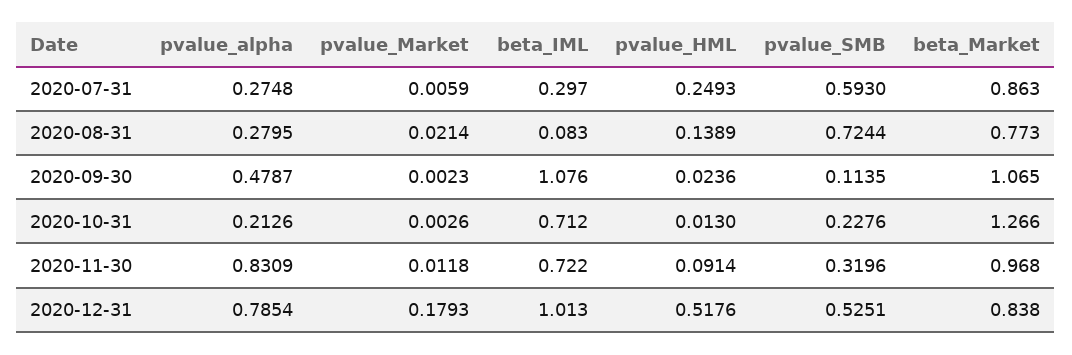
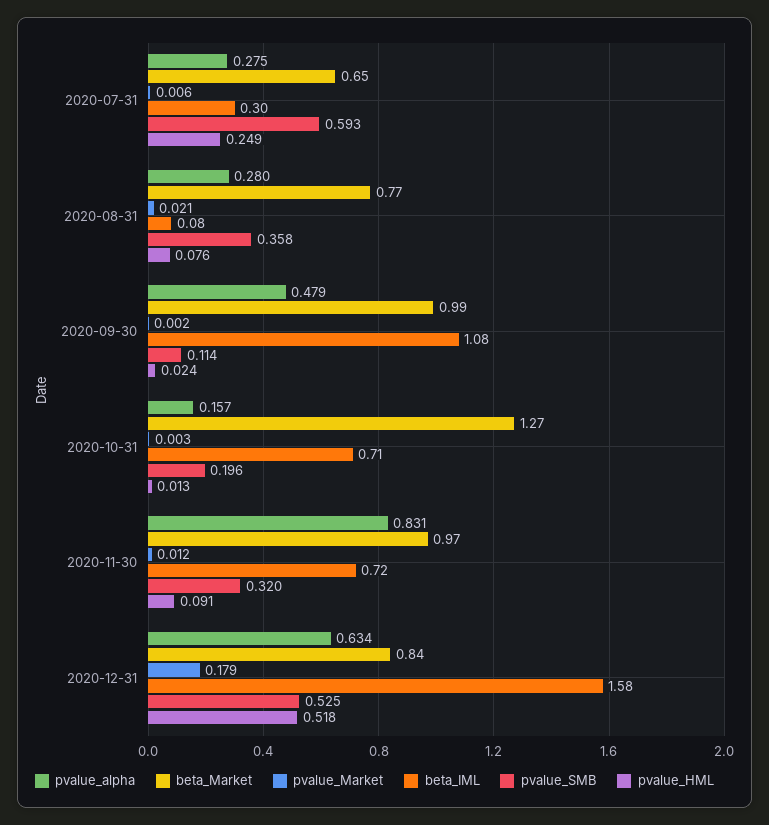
  {
    "pvalue_alpha": {
      "2020-07-31": 0.2748,
      "2020-08-31": 0.2795,
      "2020-09-30": 0.4787,
-     "2020-10-31": 0.2126,
+     "2020-10-31": 0.157,
      "2020-11-30": 0.8309,
-     "2020-12-31": 0.7854
+     "2020-12-31": 0.634
    },
    "pvalue_Market": {
      "2020-07-31": 0.0059,
      "2020-08-31": 0.0214,
      "2020-09-30": 0.0023,
      "2020-10-31": 0.0026,
      "2020-11-30": 0.0118,
      "2020-12-31": 0.1793
    },
    "beta_IML": {
      "2020-07-31": 0.297,
      "2020-08-31": 0.083,
      "2020-09-30": 1.076,
      "2020-10-31": 0.712,
      "2020-11-30": 0.722,
-     "2020-12-31": 1.013
+     "2020-12-31": 1.58
    },
    "pvalue_HML": {
      "2020-07-31": 0.2493,
-     "2020-08-31": 0.1389,
+     "2020-08-31": 0.076,
      "2020-09-30": 0.0236,
      "2020-10-31": 0.013,
      "2020-11-30": 0.0914,
      "2020-12-31": 0.5176
    },
    "pvalue_SMB": {
      "2020-07-31": 0.593,
-     "2020-08-31": 0.7244,
+     "2020-08-31": 0.358,
      "2020-09-30": 0.1135,
-     "2020-10-31": 0.2276,
+     "2020-10-31": 0.196,
      "2020-11-30": 0.3196,
      "2020-12-31": 0.5251
    },
    "beta_Market": {
-     "2020-07-31": 0.863,
+     "2020-07-31": 0.65,
      "2020-08-31": 0.773,
-     "2020-09-30": 1.065,
+     "2020-09-30": 0.99,
      "2020-10-31": 1.266,
      "2020-11-30": 0.968,
      "2020-12-31": 0.838
    }
  }

